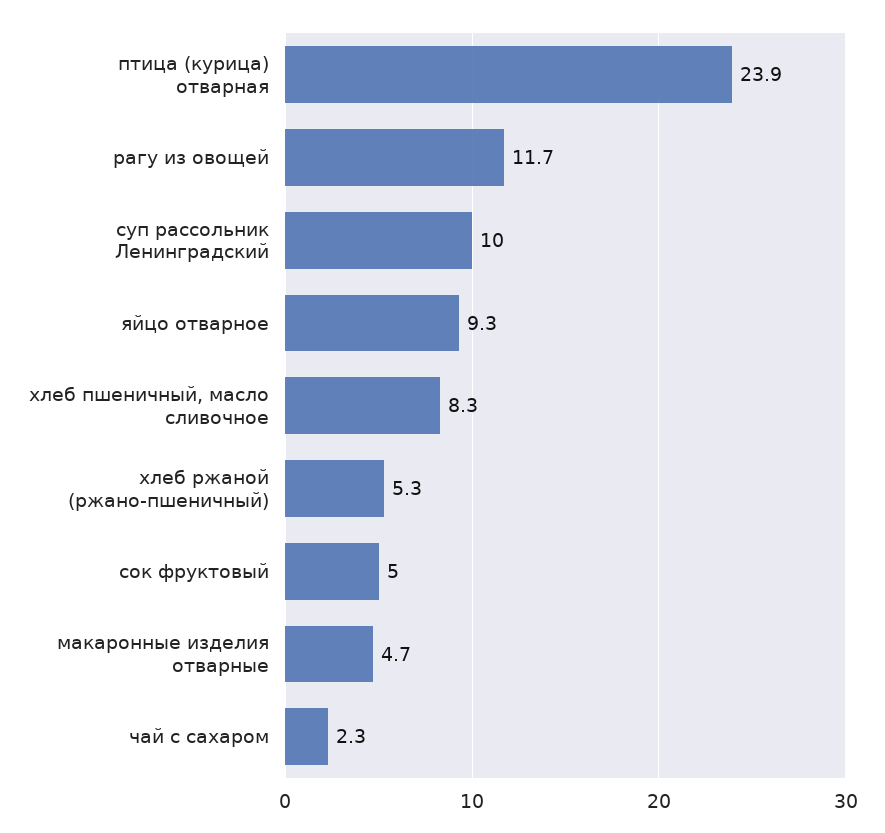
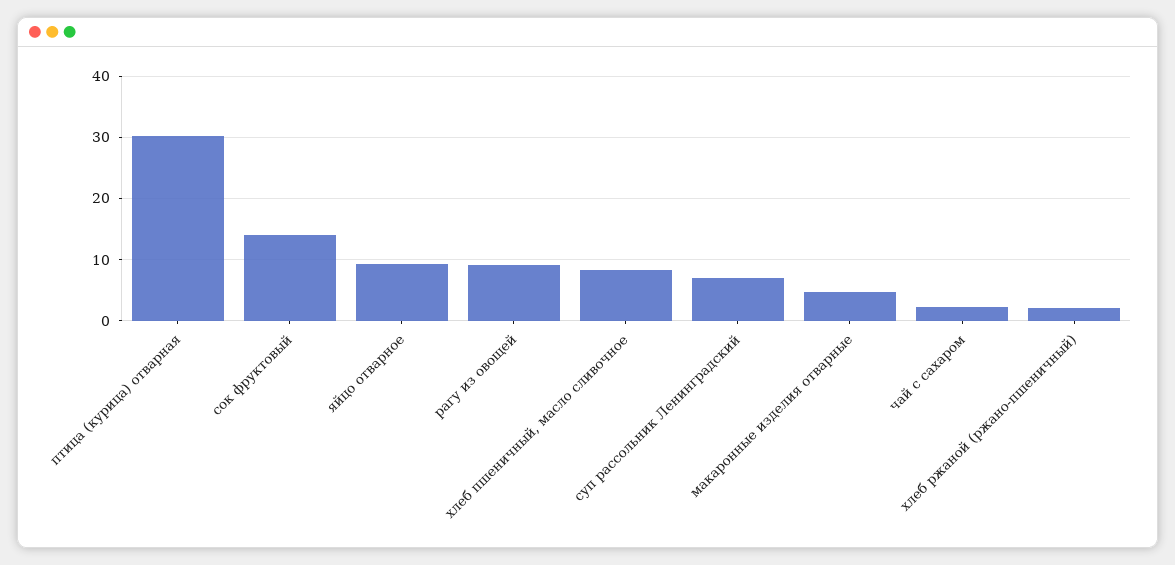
  {
-   "птица (курица) отварная": 23.9,
+   "птица (курица) отварная": 30,
-   "рагу из овощей": 11.7,
+   "рагу из овощей": 9,
-   "суп рассольник Ленинградский": 10,
+   "суп рассольник Ленинградский": 7,
    "яйцо отварное": 9.3,
    "хлеб пшеничный, масло сливочное": 8.3,
-   "хлеб ржаной (ржано-пшеничный)": 5.3,
+   "хлеб ржаной (ржано-пшеничный)": 2,
-   "сок фруктовый": 5,
+   "сок фруктовый": 14,
    "макаронные изделия отварные": 4.7,
    "чай с сахаром": 2.3
  }

